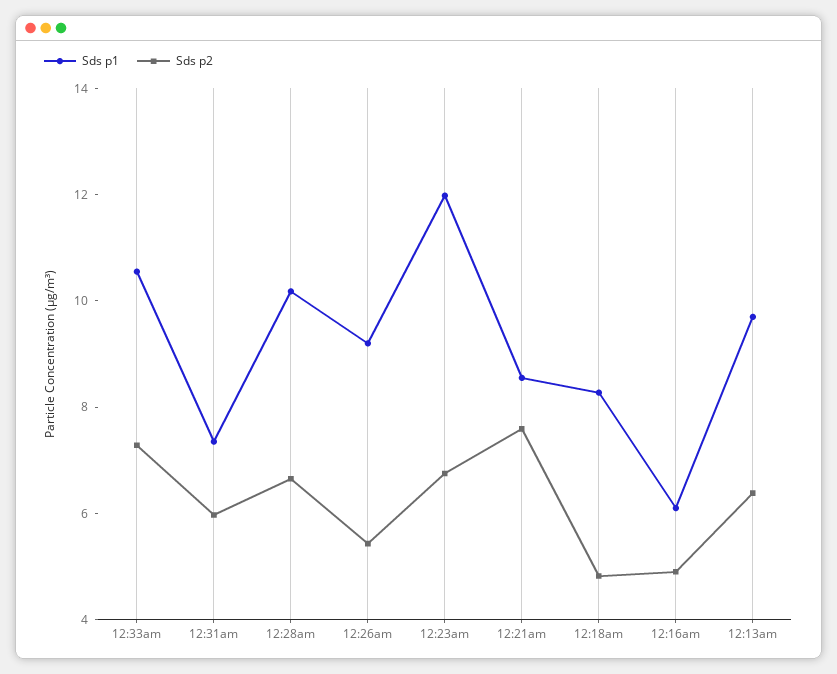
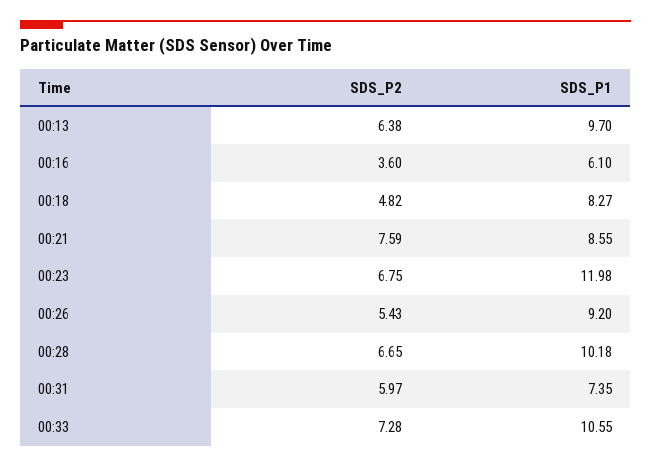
  {
    "Sds p1": {
      "12:33am": 10.55,
      "12:31am": 7.35,
      "12:28am": 10.18,
      "12:26am": 9.2,
      "12:23am": 11.98,
      "12:21am": 8.55,
      "12:18am": 8.27,
      "12:16am": 6.1,
      "12:13am": 9.7
    },
    "Sds p2": {
      "12:33am": 7.28,
      "12:31am": 5.97,
      "12:28am": 6.65,
      "12:26am": 5.43,
      "12:23am": 6.75,
      "12:21am": 7.59,
      "12:18am": 4.82,
-     "12:16am": 5,
+     "12:16am": 3.6,
      "12:13am": 6.38
    }
  }

